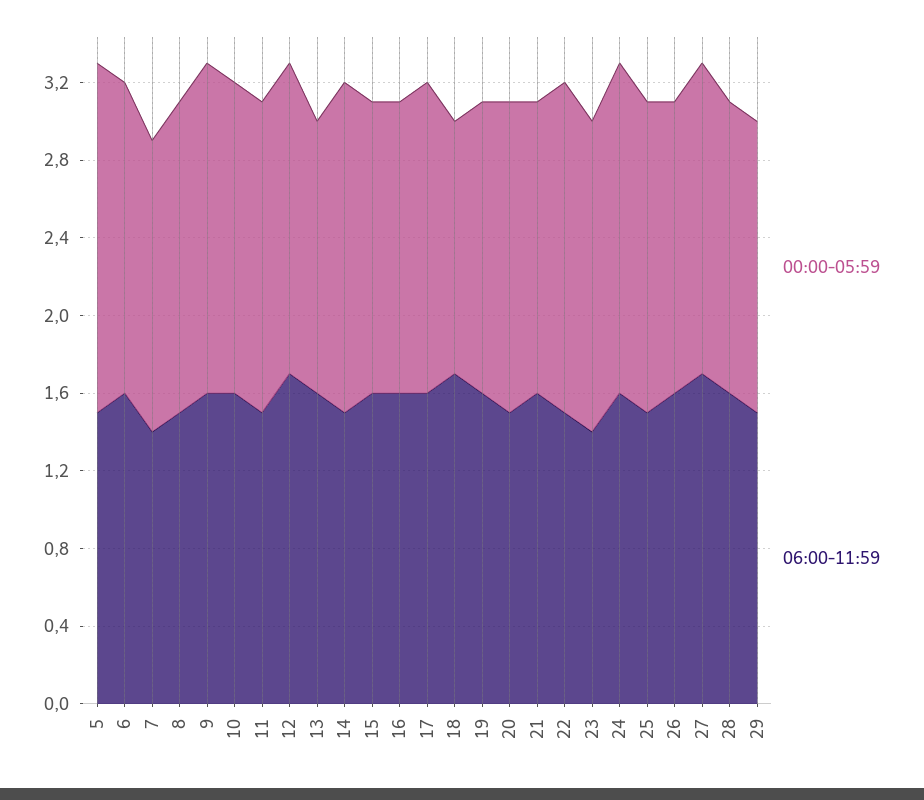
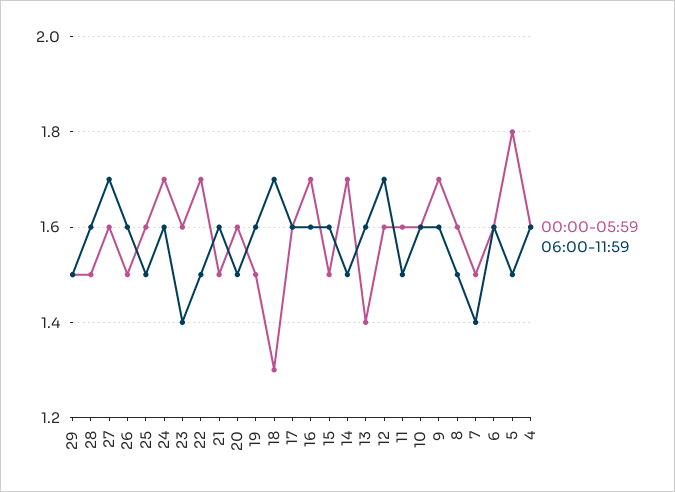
  {
    "00:00-05:59": {
      "5": 1.8,
      "6": 1.6,
      "7": 1.5,
      "8": 1.6,
      "9": 1.7,
      "10": 1.6,
      "11": 1.6,
      "12": 1.6,
      "13": 1.4,
      "14": 1.7,
      "15": 1.5,
-     "16": 1.5,
+     "16": 1.7,
      "17": 1.6,
      "18": 1.3,
      "19": 1.5,
      "20": 1.6,
      "21": 1.5,
      "22": 1.7,
      "23": 1.6,
      "24": 1.7,
      "25": 1.6,
      "26": 1.5,
      "27": 1.6,
      "28": 1.5,
-     "29": 1.5
+     "29": 1.5,
+     "4": 1.6
    },
    "06:00-11:59": {
      "5": 1.5,
      "6": 1.6,
      "7": 1.4,
      "8": 1.5,
      "9": 1.6,
      "10": 1.6,
      "11": 1.5,
      "12": 1.7,
      "13": 1.6,
      "14": 1.5,
      "15": 1.6,
      "16": 1.6,
      "17": 1.6,
      "18": 1.7,
      "19": 1.6,
      "20": 1.5,
      "21": 1.6,
      "22": 1.5,
      "23": 1.4,
      "24": 1.6,
      "25": 1.5,
      "26": 1.6,
      "27": 1.7,
      "28": 1.6,
-     "29": 1.5
+     "29": 1.5,
+     "4": 1.6
    }
  }

